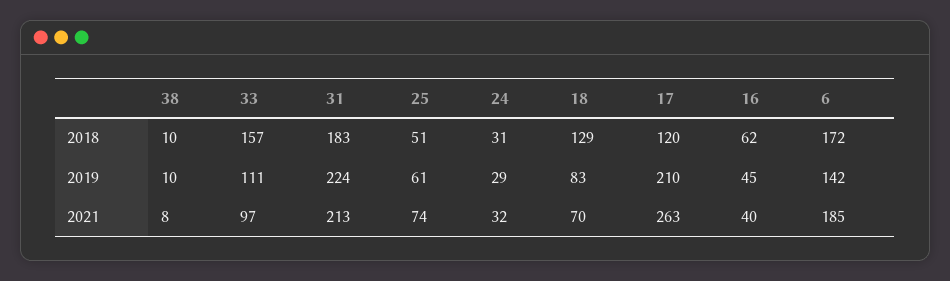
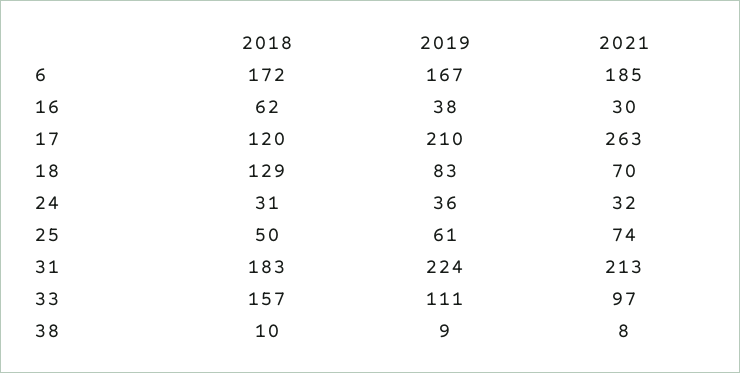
  {
    "38": {
      "2018": 10,
-     "2019": 10,
+     "2019": 9,
      "2021": 8
    },
    "33": {
      "2018": 157,
      "2019": 111,
      "2021": 97
    },
    "31": {
      "2018": 183,
      "2019": 224,
      "2021": 213
    },
    "25": {
-     "2018": 51,
+     "2018": 50,
      "2019": 61,
      "2021": 74
    },
    "24": {
      "2018": 31,
-     "2019": 29,
+     "2019": 36,
      "2021": 32
    },
    "18": {
      "2018": 129,
      "2019": 83,
      "2021": 70
    },
    "17": {
      "2018": 120,
      "2019": 210,
      "2021": 263
    },
    "16": {
      "2018": 62,
-     "2019": 45,
+     "2019": 38,
-     "2021": 40
+     "2021": 30
    },
    "6": {
      "2018": 172,
-     "2019": 142,
+     "2019": 167,
      "2021": 185
    }
  }

